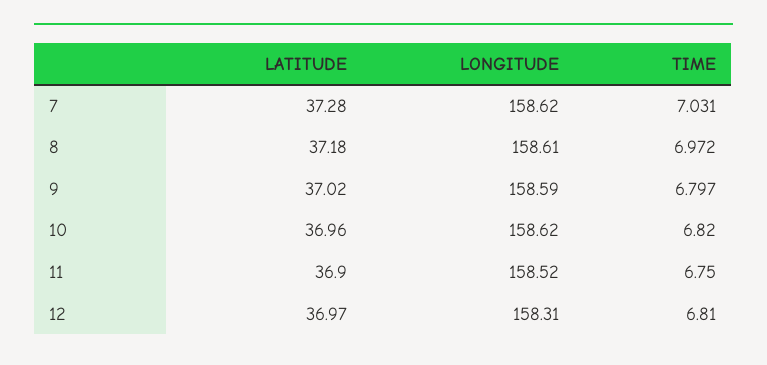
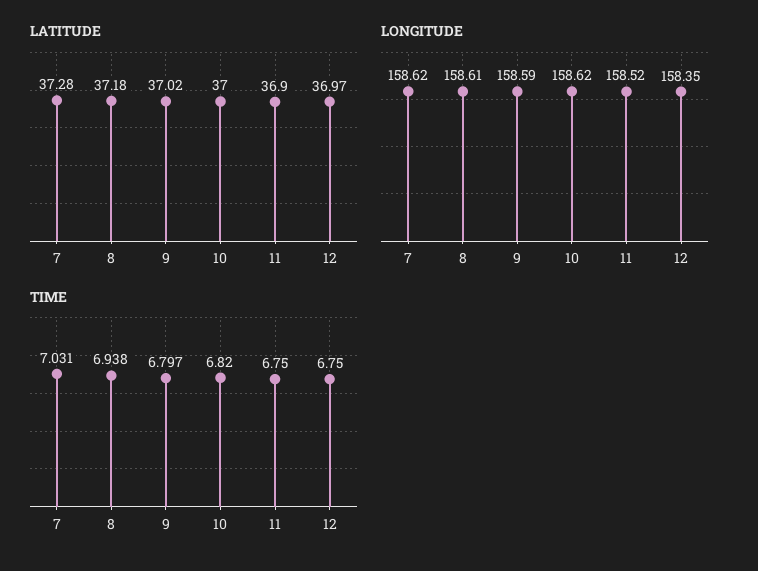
  {
    "LATITUDE": {
      "7": 37.28,
      "8": 37.18,
      "9": 37.02,
-     "10": 36.96,
+     "10": 37,
      "11": 36.9,
      "12": 36.97
    },
    "LONGITUDE": {
      "7": 158.62,
      "8": 158.61,
      "9": 158.59,
      "10": 158.62,
      "11": 158.52,
-     "12": 158.31
+     "12": 158.35
    },
    "TIME": {
      "7": 7.031,
-     "8": 6.972,
+     "8": 6.938,
      "9": 6.797,
      "10": 6.82,
      "11": 6.75,
-     "12": 6.81
+     "12": 6.75
    }
  }

